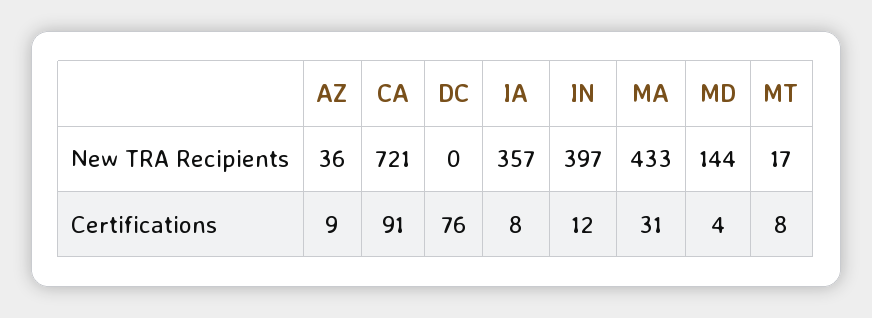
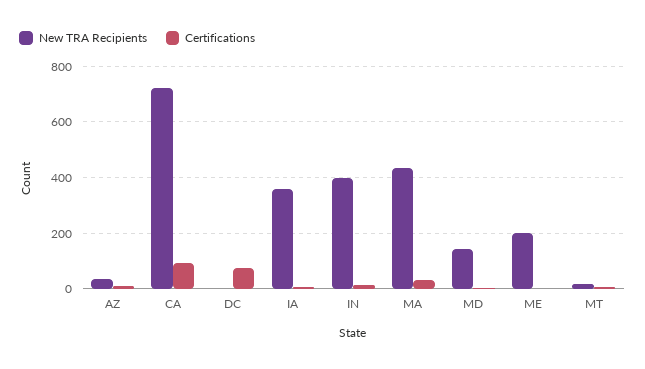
  {
    "New TRA Recipients": {
      "AZ": 36,
      "CA": 721,
      "DC": 0,
      "IA": 357,
      "IN": 397,
      "MA": 433,
      "MD": 144,
-     "MT": 17
+     "MT": 17,
+     "ME": 200
    },
    "Certifications": {
      "AZ": 9,
      "CA": 91,
      "DC": 76,
      "IA": 8,
      "IN": 12,
      "MA": 31,
      "MD": 4,
-     "MT": 8
+     "MT": 8,
+     "ME": 0
    }
  }

